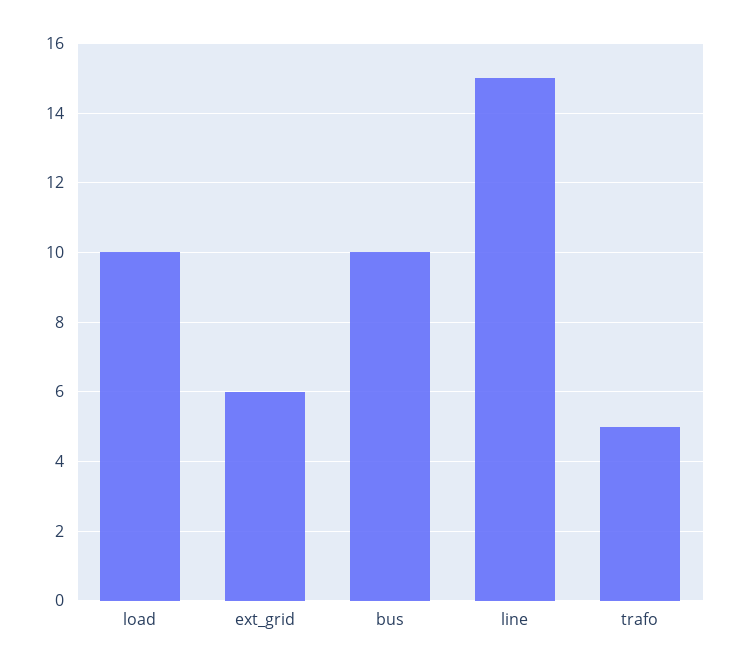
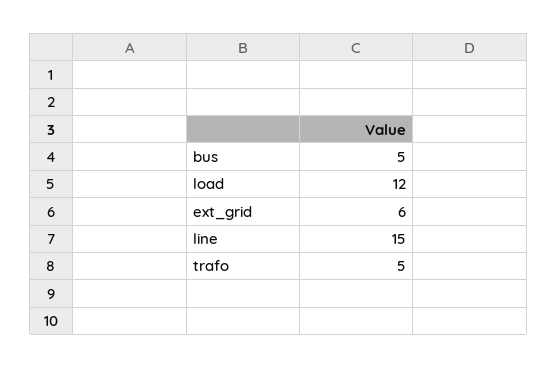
  {
-   "load": 10,
+   "load": 12,
    "ext_grid": 6,
-   "bus": 10,
+   "bus": 5,
    "line": 15,
    "trafo": 5
  }

